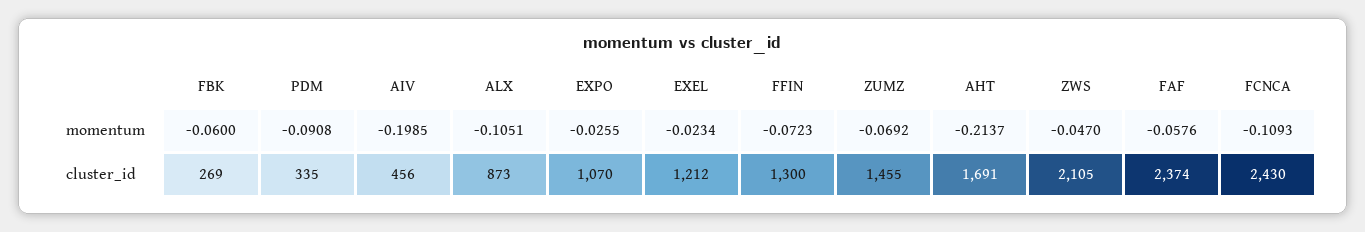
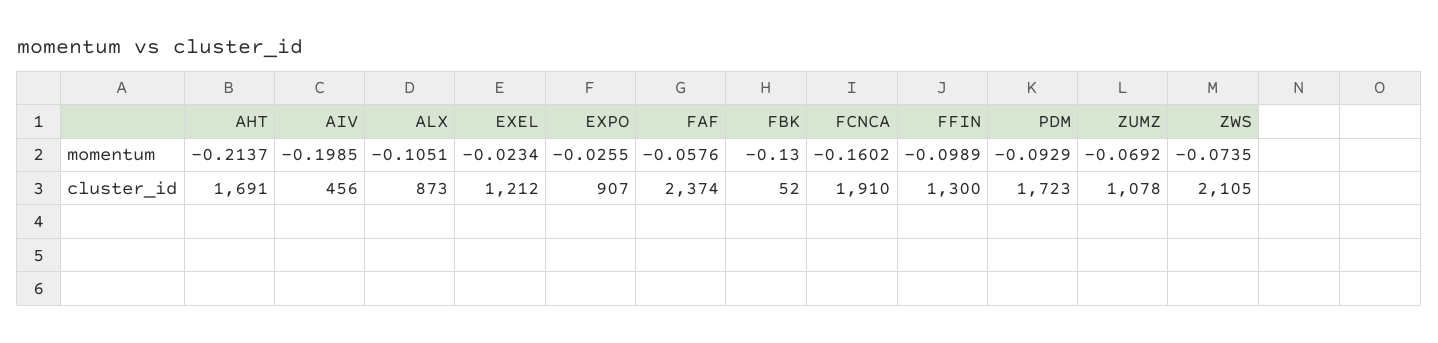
  {
    "FBK": {
-     "momentum": -0.06,
+     "momentum": -0.13,
-     "cluster_id": 269
+     "cluster_id": 52
    },
    "PDM": {
-     "momentum": -0.0908,
+     "momentum": -0.0929,
-     "cluster_id": 335
+     "cluster_id": 1723
    },
    "AIV": {
      "momentum": -0.1985,
      "cluster_id": 456
    },
    "ALX": {
      "momentum": -0.1051,
      "cluster_id": 873
    },
    "EXPO": {
      "momentum": -0.0255,
-     "cluster_id": 1070
+     "cluster_id": 907
    },
    "EXEL": {
      "momentum": -0.0234,
      "cluster_id": 1212
    },
    "FFIN": {
-     "momentum": -0.0723,
+     "momentum": -0.0989,
      "cluster_id": 1300
    },
    "ZUMZ": {
      "momentum": -0.0692,
-     "cluster_id": 1455
+     "cluster_id": 1078
    },
    "AHT": {
      "momentum": -0.2137,
      "cluster_id": 1691
    },
    "ZWS": {
-     "momentum": -0.047,
+     "momentum": -0.0735,
      "cluster_id": 2105
    },
    "FAF": {
      "momentum": -0.0576,
      "cluster_id": 2374
    },
    "FCNCA": {
-     "momentum": -0.1093,
+     "momentum": -0.1602,
-     "cluster_id": 2430
+     "cluster_id": 1910
    }
  }

